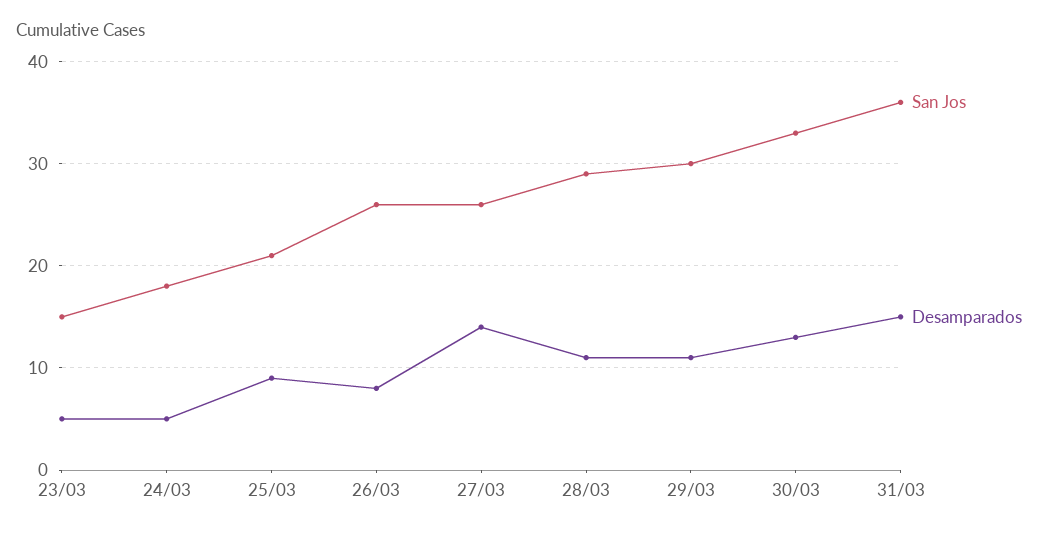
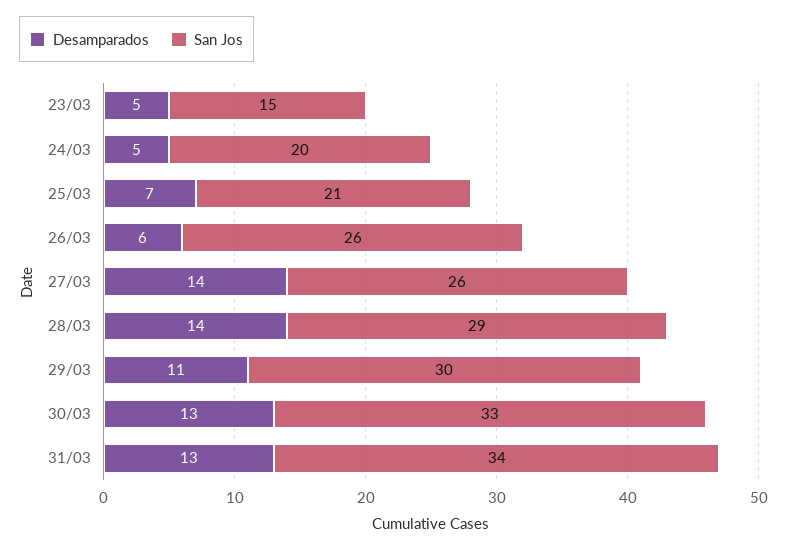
  {
    "San Jos": {
      "23/03": 15,
-     "24/03": 18,
+     "24/03": 20,
      "25/03": 21,
      "26/03": 26,
      "27/03": 26,
      "28/03": 29,
      "29/03": 30,
      "30/03": 33,
-     "31/03": 36
+     "31/03": 34
    },
    "Desamparados": {
      "23/03": 5,
      "24/03": 5,
-     "25/03": 9,
+     "25/03": 7,
-     "26/03": 8,
+     "26/03": 6,
      "27/03": 14,
-     "28/03": 11,
+     "28/03": 14,
      "29/03": 11,
      "30/03": 13,
-     "31/03": 15
+     "31/03": 13
    }
  }

